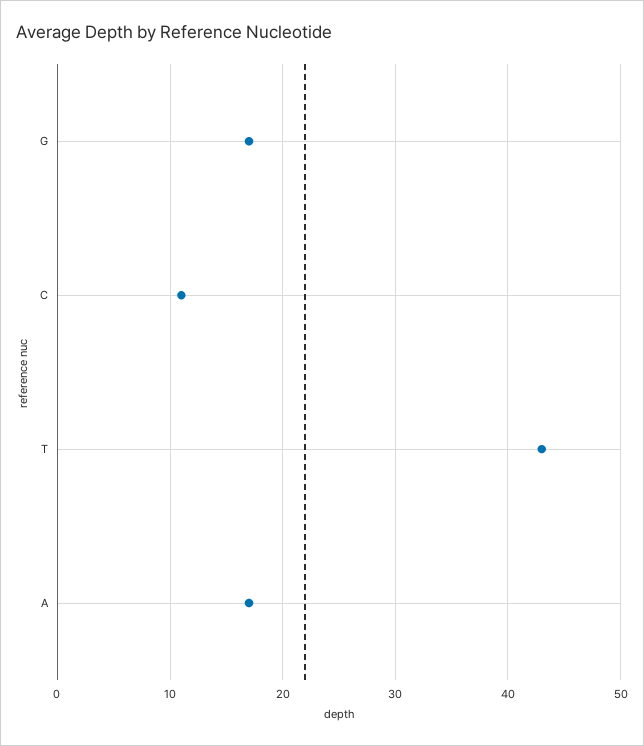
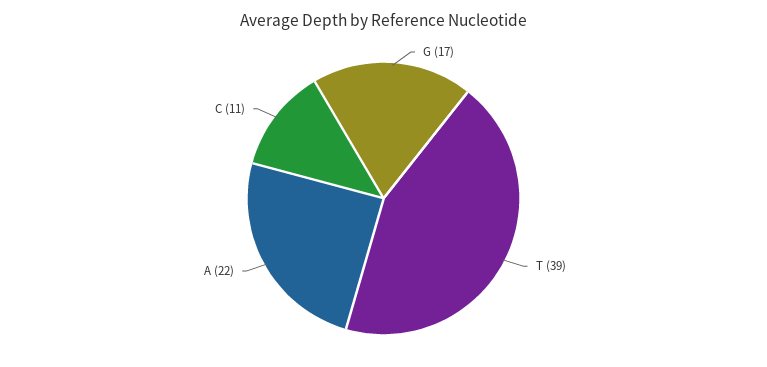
  {
    "G": 17,
    "C": 11,
-   "T": 43,
+   "T": 39,
-   "A": 17
+   "A": 22
  }

